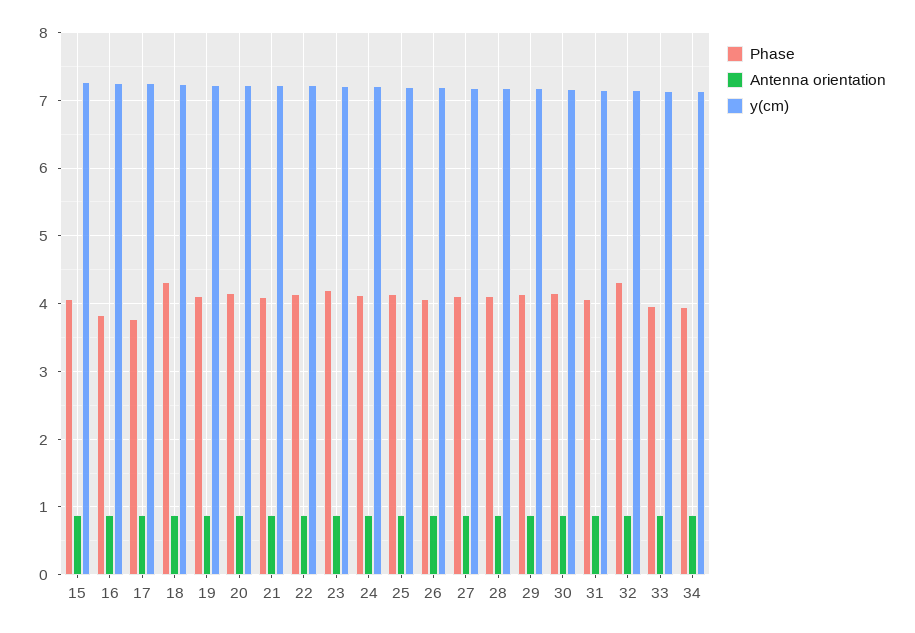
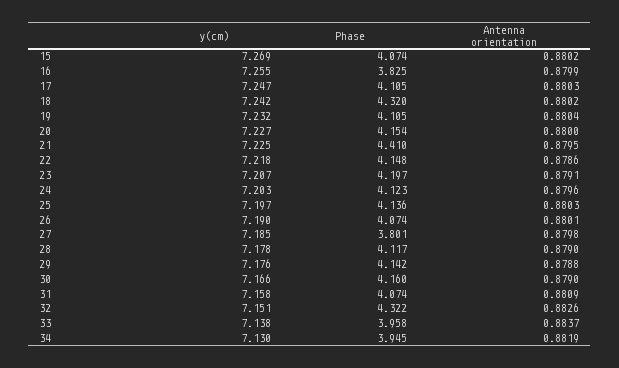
  {
    "Phase": {
      "15": 4.074,
      "16": 3.825,
-     "17": 3.8,
+     "17": 4.105,
      "18": 4.32,
      "19": 4.105,
      "20": 4.154,
-     "21": 4.1,
+     "21": 4.41,
      "22": 4.148,
      "23": 4.197,
      "24": 4.123,
      "25": 4.136,
      "26": 4.074,
-     "27": 4.1,
+     "27": 3.801,
      "28": 4.117,
      "29": 4.142,
      "30": 4.16,
      "31": 4.074,
      "32": 4.322,
      "33": 3.958,
      "34": 3.945
    },
    "Antenna orientation": {
      "15": 0.8802,
      "16": 0.8799,
      "17": 0.8803,
      "18": 0.8802,
      "19": 0.8804,
      "20": 0.88,
      "21": 0.8795,
      "22": 0.8786,
      "23": 0.8791,
      "24": 0.8796,
      "25": 0.8803,
      "26": 0.8801,
      "27": 0.8798,
      "28": 0.879,
      "29": 0.8788,
      "30": 0.879,
      "31": 0.8809,
      "32": 0.8826,
      "33": 0.8837,
      "34": 0.8819
    },
    "y(cm)": {
      "15": 7.269,
      "16": 7.255,
      "17": 7.247,
      "18": 7.242,
      "19": 7.232,
      "20": 7.227,
      "21": 7.225,
      "22": 7.218,
      "23": 7.207,
      "24": 7.203,
      "25": 7.197,
      "26": 7.19,
      "27": 7.185,
      "28": 7.178,
      "29": 7.176,
      "30": 7.166,
      "31": 7.158,
      "32": 7.151,
      "33": 7.138,
      "34": 7.13
    }
  }

